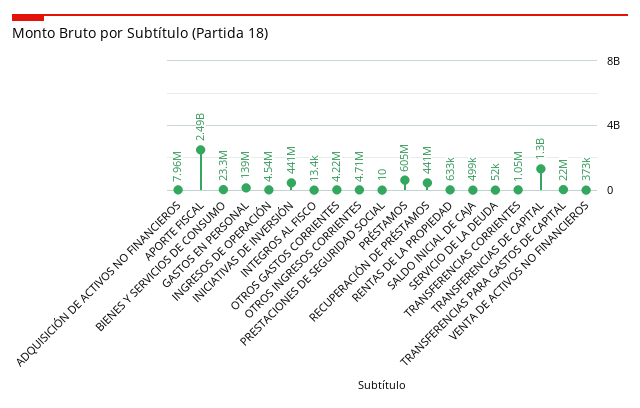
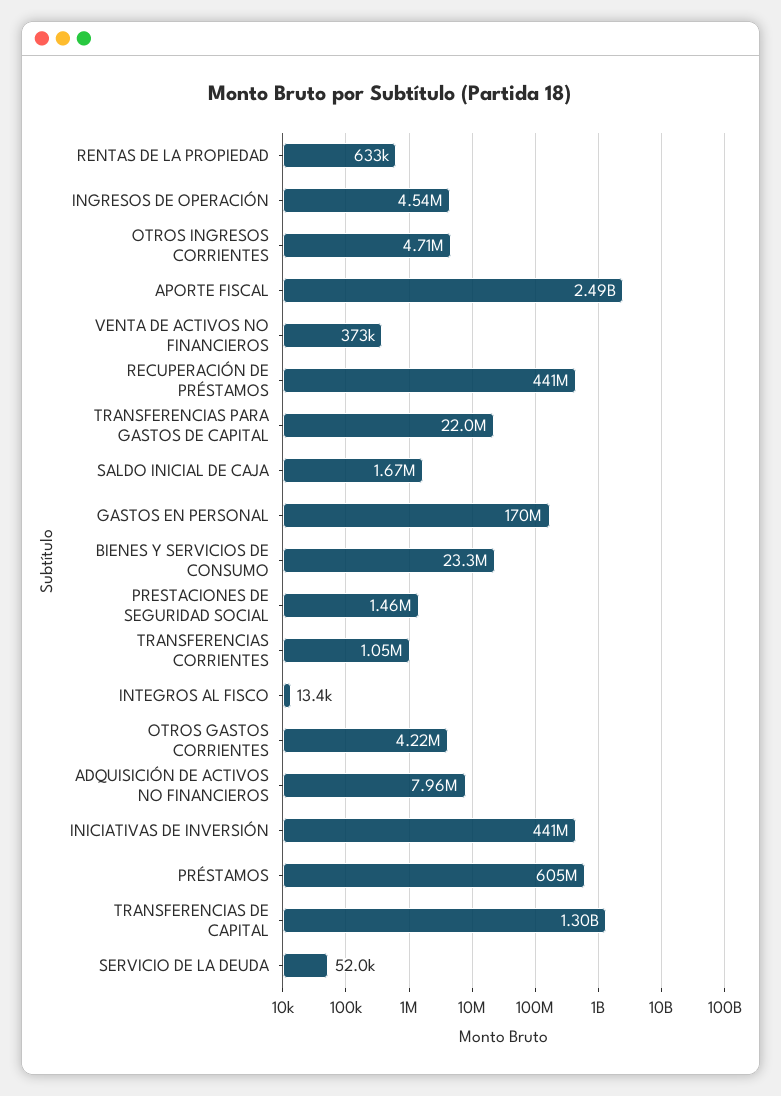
  {
    "ADQUISICIÓN DE ACTIVOS NO FINANCIEROS": 7960000,
    "APORTE FISCAL": 2490000000,
    "BIENES Y SERVICIOS DE CONSUMO": 23300000,
-   "GASTOS EN PERSONAL": 139000000,
+   "GASTOS EN PERSONAL": 170000000,
    "INGRESOS DE OPERACIÓN": 4540000,
    "INICIATIVAS DE INVERSIÓN": 441000000,
    "INTEGROS AL FISCO": 13400,
    "OTROS GASTOS CORRIENTES": 4220000,
    "OTROS INGRESOS CORRIENTES": 4710000,
-   "PRESTACIONES DE SEGURIDAD SOCIAL": 10,
+   "PRESTACIONES DE SEGURIDAD SOCIAL": 1460000,
    "PRÉSTAMOS": 605000000,
    "RECUPERACIÓN DE PRÉSTAMOS": 441000000,
    "RENTAS DE LA PROPIEDAD": 633000,
-   "SALDO INICIAL DE CAJA": 499000,
+   "SALDO INICIAL DE CAJA": 1670000,
    "SERVICIO DE LA DEUDA": 52000,
    "TRANSFERENCIAS CORRIENTES": 1050000,
    "TRANSFERENCIAS DE CAPITAL": 1300000000,
    "TRANSFERENCIAS PARA GASTOS DE CAPITAL": 22000000,
    "VENTA DE ACTIVOS NO FINANCIEROS": 373000
  }

